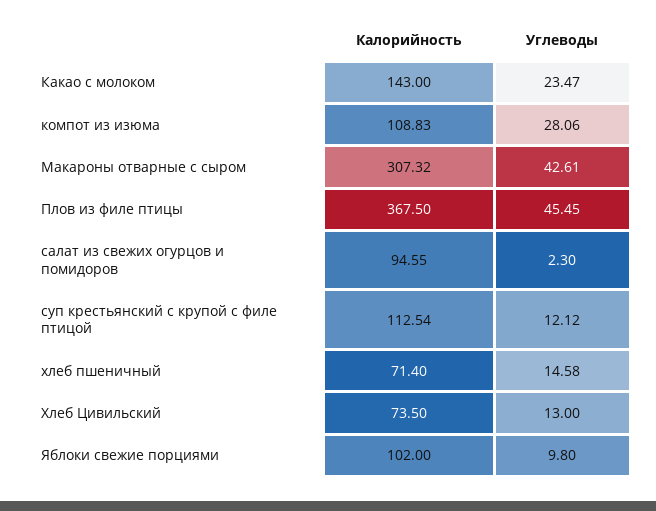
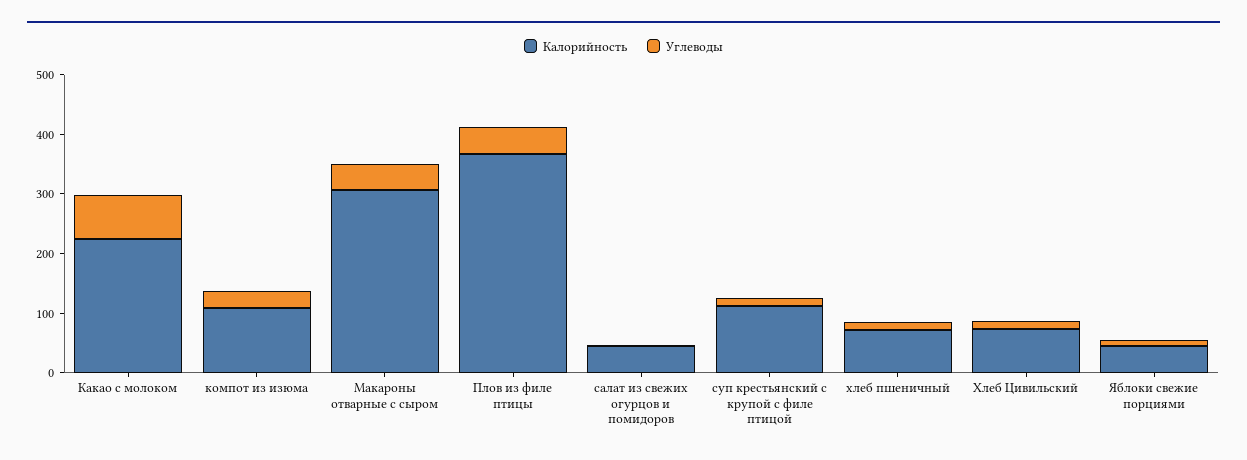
  {
    "Калорийность": {
-     "Какао с молоком": 143,
+     "Какао с молоком": 220,
      "компот из изюма": 108.83,
      "Макароны отварные с сыром": 307.32,
      "Плов из филе птицы": 367.5,
-     "салат из свежих огурцов и помидоров": 94.55,
+     "салат из свежих огурцов и помидоров": 40,
      "суп крестьянский с крупой с филе птицой": 112.54,
      "хлеб пшеничный": 71.4,
      "Хлеб Цивильский": 73.5,
-     "Яблоки свежие порциями": 102
+     "Яблоки свежие порциями": 40
    },
    "Углеводы": {
-     "Какао с молоком": 23.47,
+     "Какао с молоком": 80,
      "компот из изюма": 28.06,
      "Макароны отварные с сыром": 42.61,
      "Плов из филе птицы": 45.45,
      "салат из свежих огурцов и помидоров": 2.3,
      "суп крестьянский с крупой с филе птицой": 12.12,
      "хлеб пшеничный": 14.58,
      "Хлеб Цивильский": 13,
      "Яблоки свежие порциями": 9.8
    }
  }

